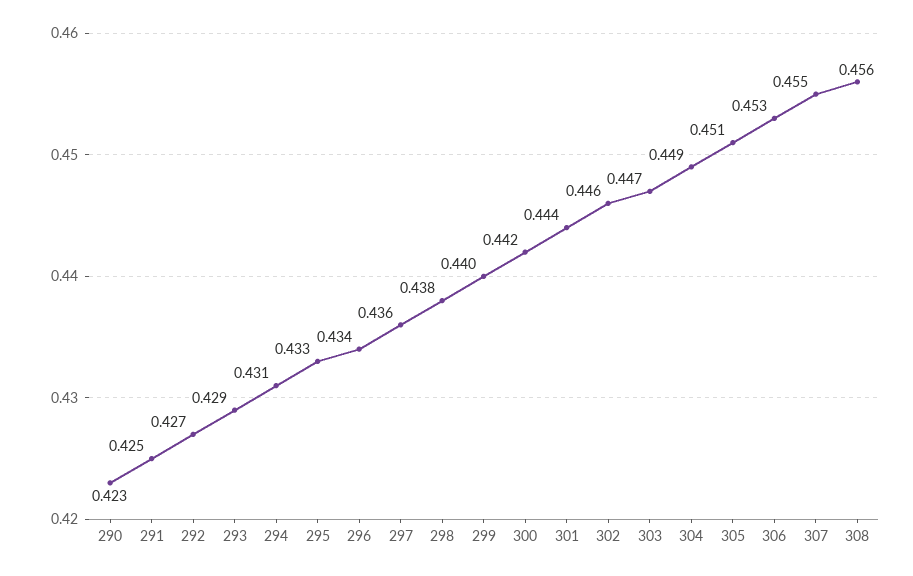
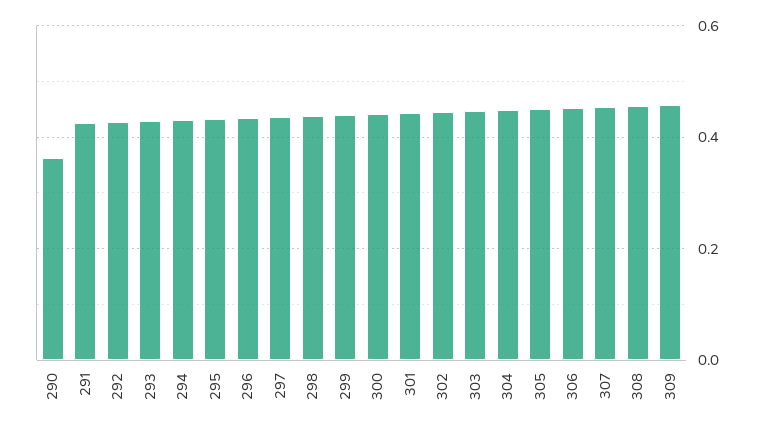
  {
-   "290": 0.423,
+   "290": 0.36,
    "291": 0.425,
    "292": 0.427,
    "293": 0.429,
    "294": 0.431,
    "295": 0.433,
    "296": 0.434,
    "297": 0.436,
    "298": 0.438,
    "299": 0.44,
    "300": 0.442,
    "301": 0.444,
    "302": 0.446,
    "303": 0.447,
    "304": 0.449,
    "305": 0.451,
    "306": 0.453,
    "307": 0.455,
-   "308": 0.456
+   "308": 0.456,
+   "309": 0.46
  }

